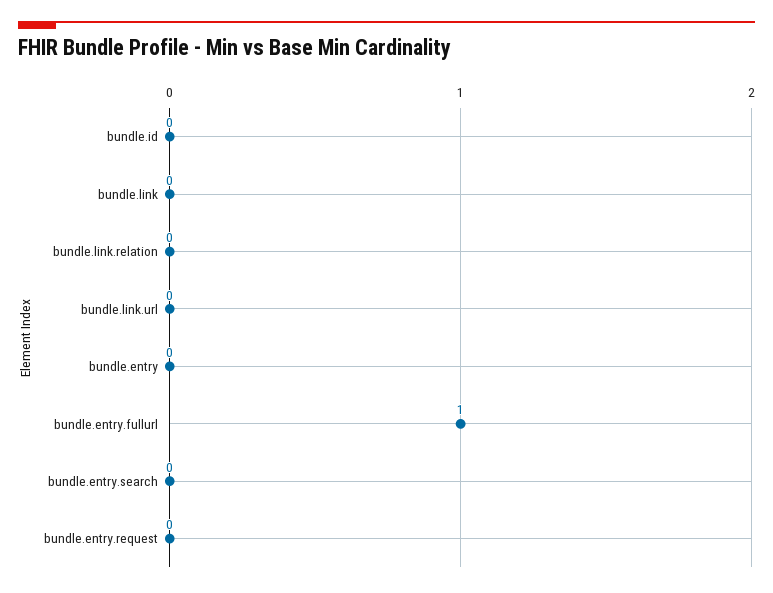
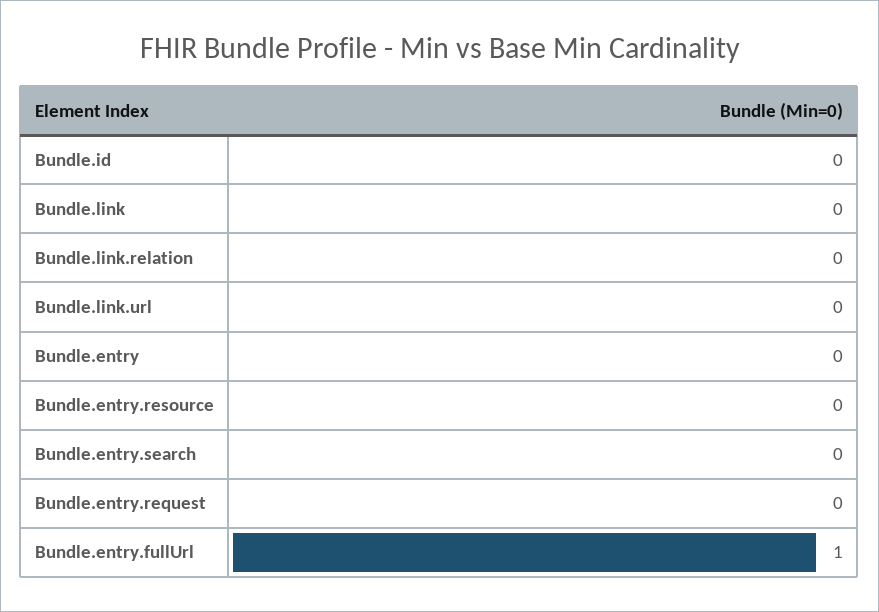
  {
    "bundle.id": 0,
    "bundle.link": 0,
    "bundle.link.relation": 0,
    "bundle.link.url": 0,
    "bundle.entry": 0,
    "bundle.entry.fullurl": 1,
    "bundle.entry.search": 0,
-   "bundle.entry.request": 0
+   "bundle.entry.request": 0,
+   "Bundle.entry.resource": 0
  }

